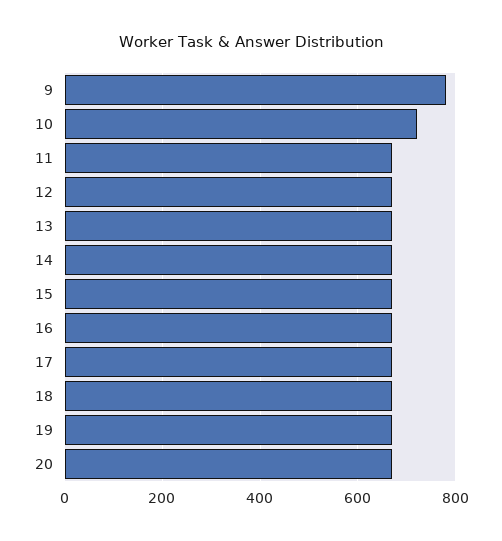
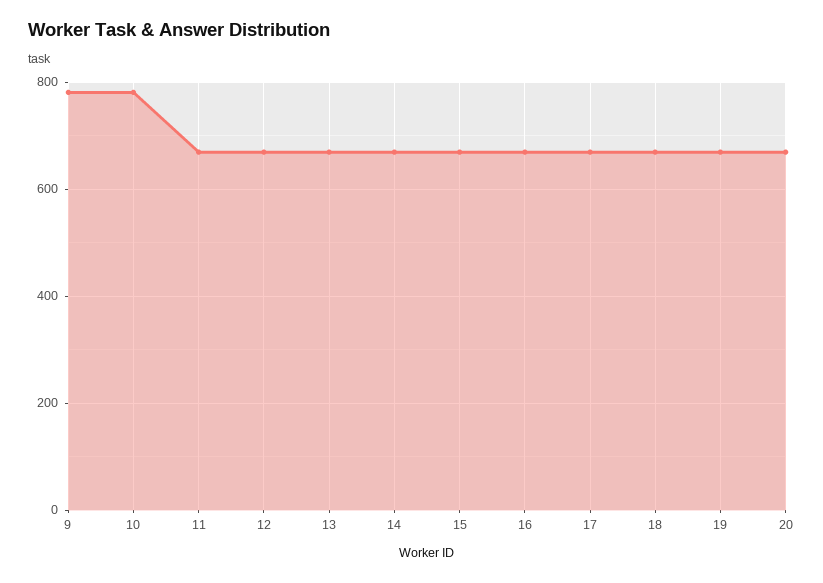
  {
    "9": 780,
-   "10": 720,
+   "10": 780,
    "11": 660,
    "12": 660,
    "13": 660,
    "14": 660,
    "15": 660,
    "16": 660,
    "17": 660,
    "18": 660,
    "19": 660,
    "20": 660
  }

